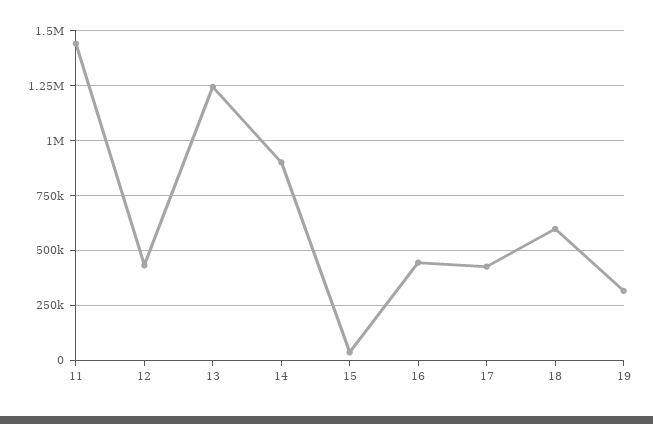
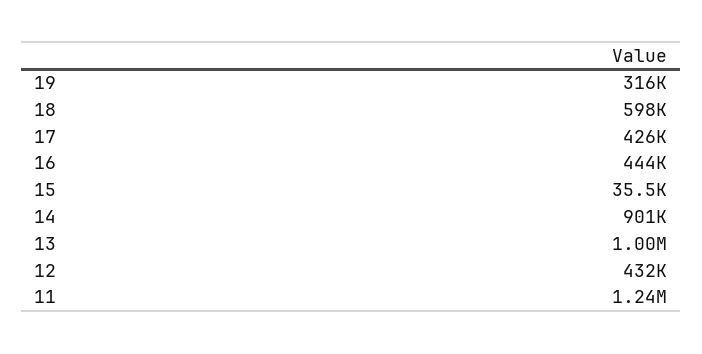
  {
-   "11": 1450000,
+   "11": 1240000,
    "12": 432000,
-   "13": 1250000,
+   "13": 1000000,
    "14": 901000,
    "15": 35500,
    "16": 444000,
    "17": 426000,
    "18": 598000,
    "19": 316000
  }

